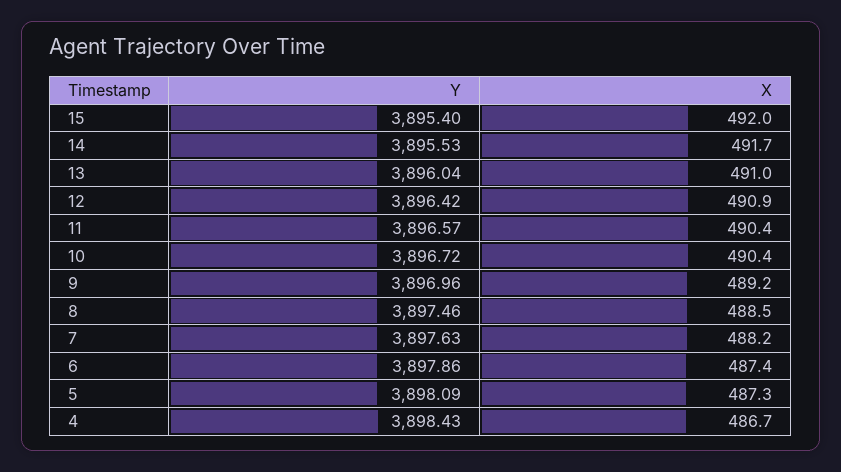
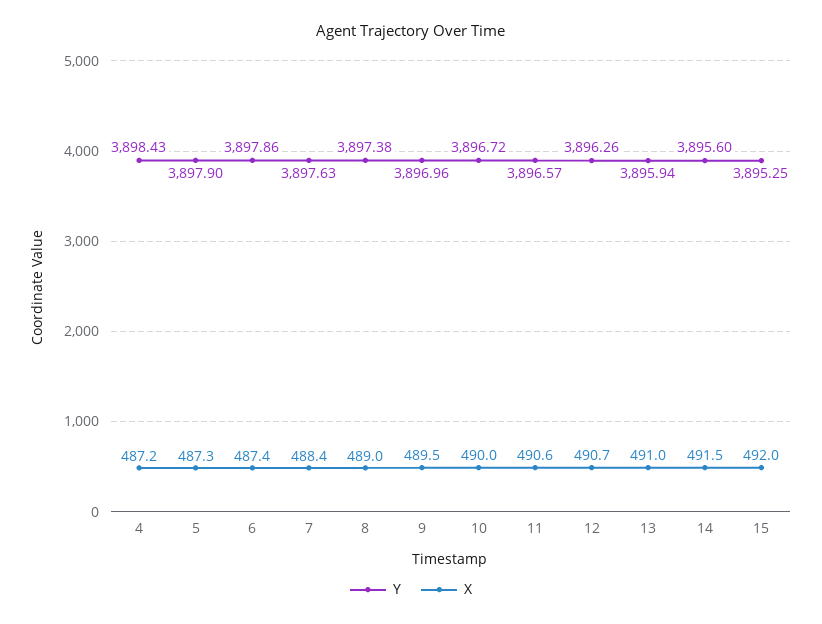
  {
    "Y": {
-     "15": 3895.4,
+     "15": 3895.25,
-     "14": 3895.53,
+     "14": 3895.6,
-     "13": 3896.04,
+     "13": 3895.94,
-     "12": 3896.42,
+     "12": 3896.26,
      "11": 3896.57,
      "10": 3896.72,
      "9": 3896.96,
-     "8": 3897.46,
+     "8": 3897.38,
      "7": 3897.63,
      "6": 3897.86,
-     "5": 3898.09,
+     "5": 3897.9,
      "4": 3898.43
    },
    "X": {
      "15": 492,
-     "14": 491.7,
+     "14": 491.5,
      "13": 491,
-     "12": 490.9,
+     "12": 490.7,
-     "11": 490.4,
+     "11": 490.6,
-     "10": 490.4,
+     "10": 490,
-     "9": 489.2,
+     "9": 489.5,
-     "8": 488.5,
+     "8": 489,
-     "7": 488.2,
+     "7": 488.4,
      "6": 487.4,
      "5": 487.3,
-     "4": 486.7
+     "4": 487.2
    }
  }

